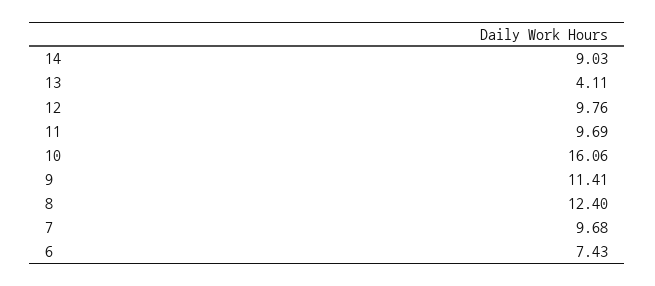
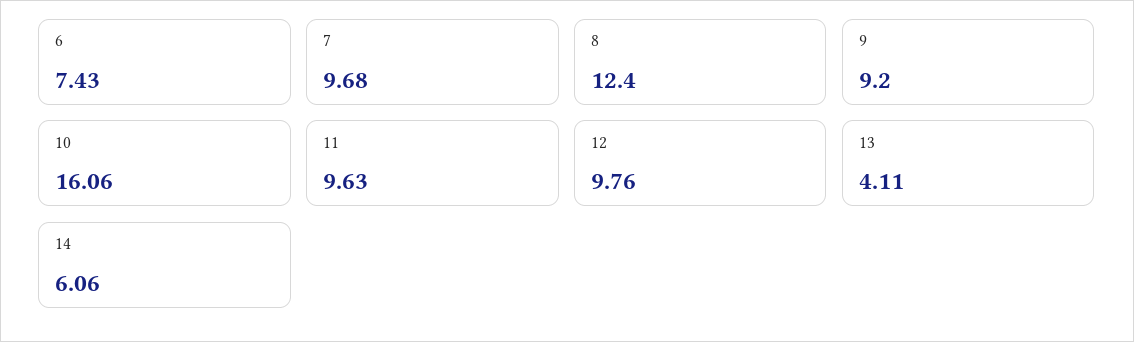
  {
-   "14": 9.03,
+   "14": 6.06,
    "13": 4.11,
    "12": 9.76,
-   "11": 9.69,
+   "11": 9.63,
    "10": 16.06,
-   "9": 11.41,
+   "9": 9.2,
    "8": 12.4,
    "7": 9.68,
    "6": 7.43
  }

